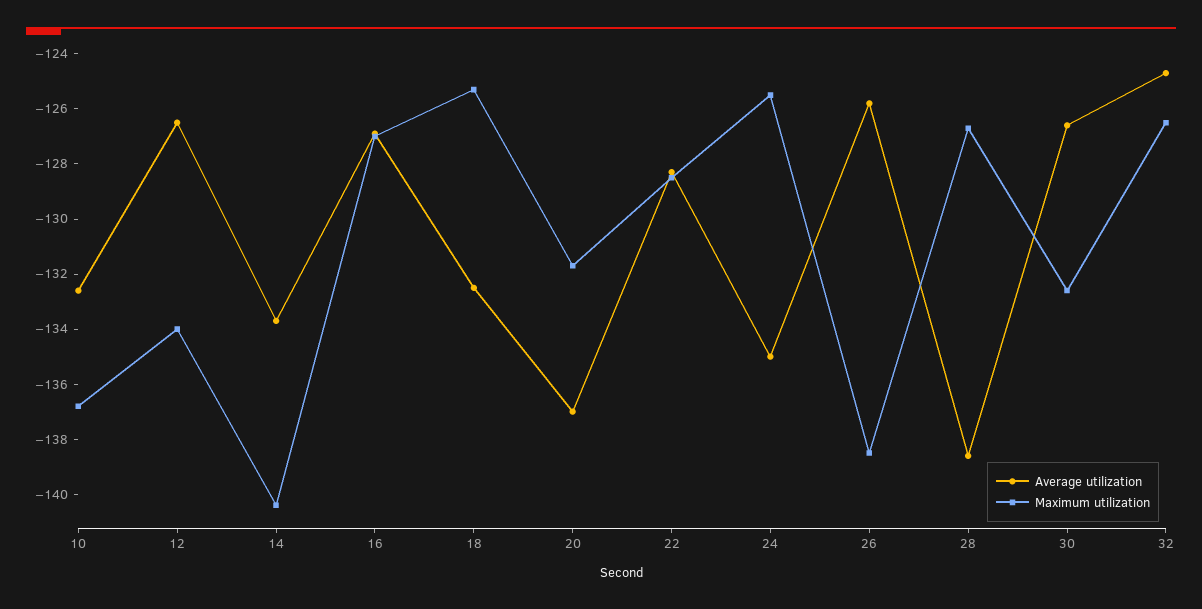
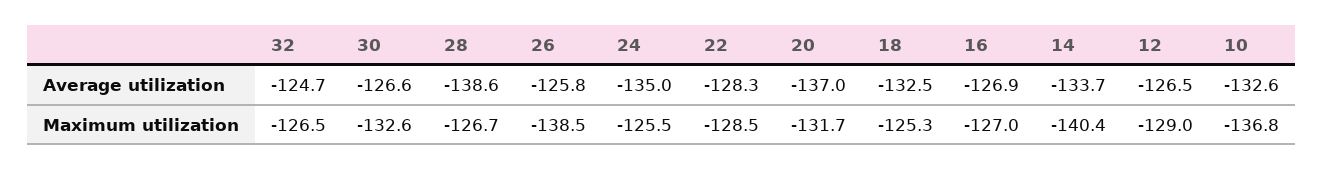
  {
    "Average utilization": {
      "10": -132.6,
      "12": -126.5,
      "14": -133.7,
      "16": -126.9,
      "18": -132.5,
      "20": -137,
      "22": -128.3,
      "24": -135,
      "26": -125.8,
      "28": -138.6,
      "30": -126.6,
      "32": -124.7
    },
    "Maximum utilization": {
      "10": -136.8,
-     "12": -134,
+     "12": -129,
      "14": -140.4,
      "16": -127,
      "18": -125.3,
      "20": -131.7,
      "22": -128.5,
      "24": -125.5,
      "26": -138.5,
      "28": -126.7,
      "30": -132.6,
      "32": -126.5
    }
  }

